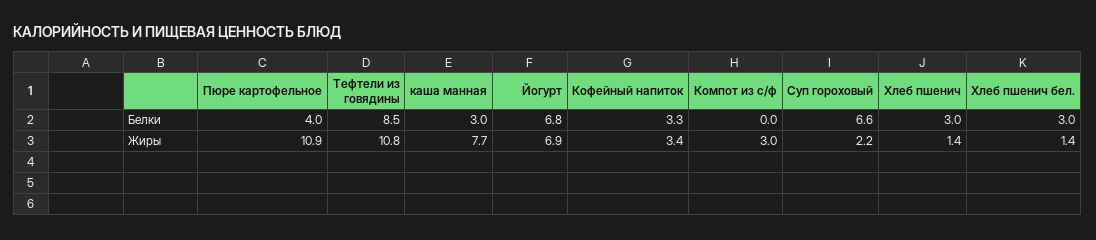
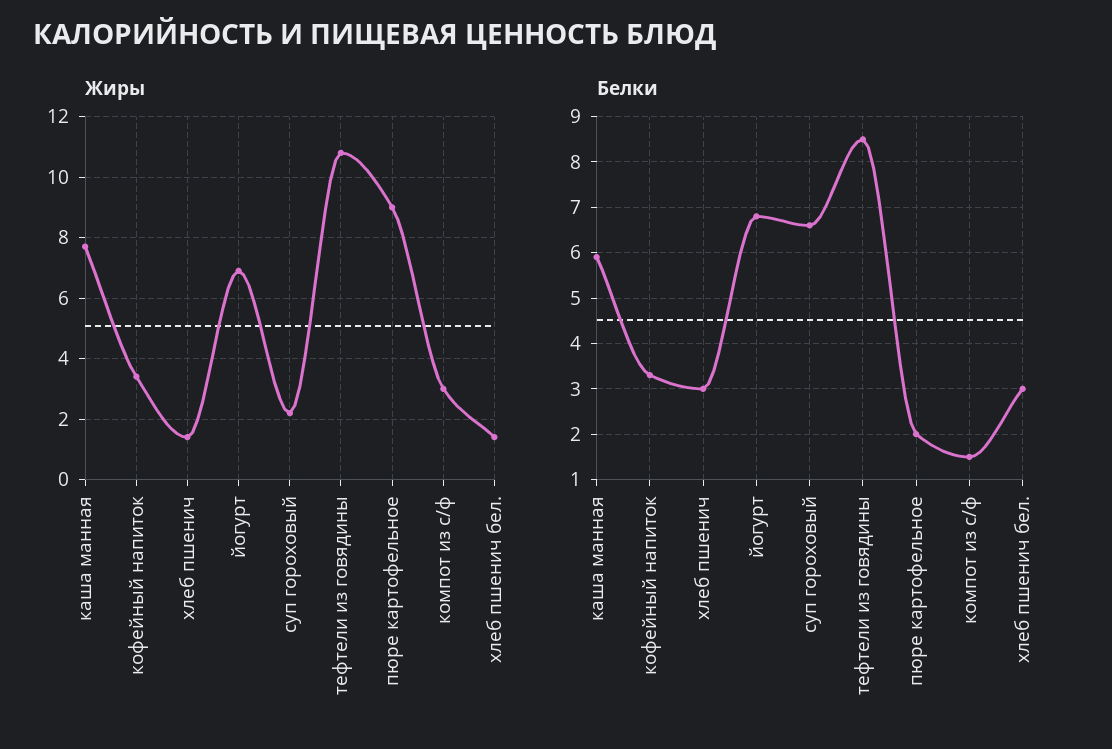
  {
    "Белки": {
-     "Пюре картофельное": 4,
+     "Пюре картофельное": 2,
      "Тефтели из говядины": 8.5,
-     "каша манная": 3,
+     "каша манная": 6,
      "Йогурт": 6.8,
      "Кофейный напиток": 3.3,
-     "Компот из с/ф": 0,
+     "Компот из с/ф": 1.5,
      "Суп гороховый": 6.6,
      "Хлеб пшенич": 3,
      "Хлеб пшенич бел.": 3
    },
    "Жиры": {
-     "Пюре картофельное": 10.9,
+     "Пюре картофельное": 9,
      "Тефтели из говядины": 10.8,
      "каша манная": 7.7,
      "Йогурт": 6.9,
      "Кофейный напиток": 3.4,
      "Компот из с/ф": 3,
      "Суп гороховый": 2.2,
      "Хлеб пшенич": 1.4,
      "Хлеб пшенич бел.": 1.4
    }
  }

